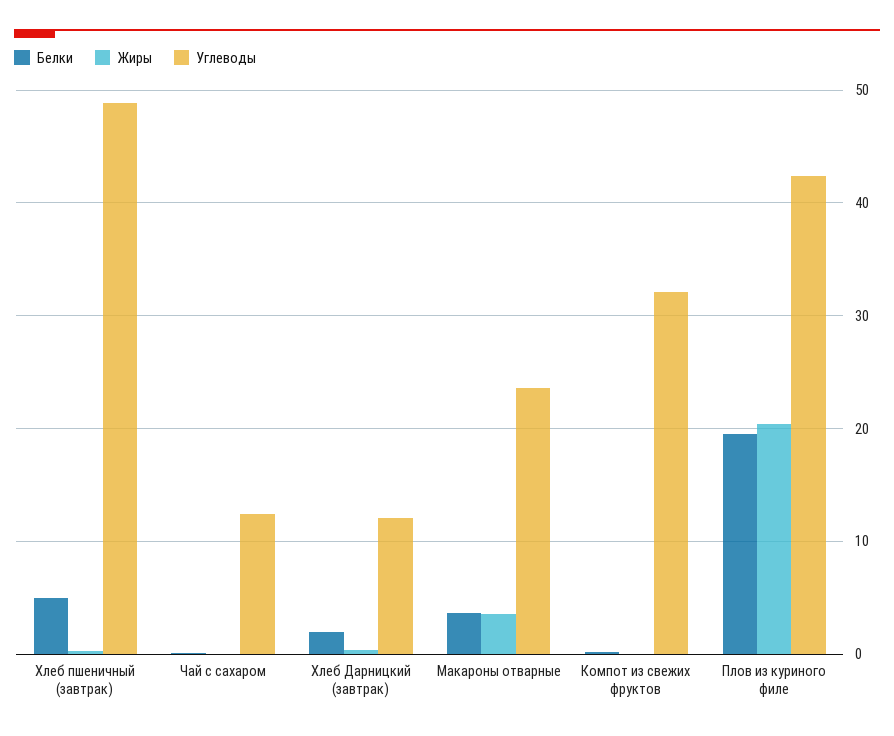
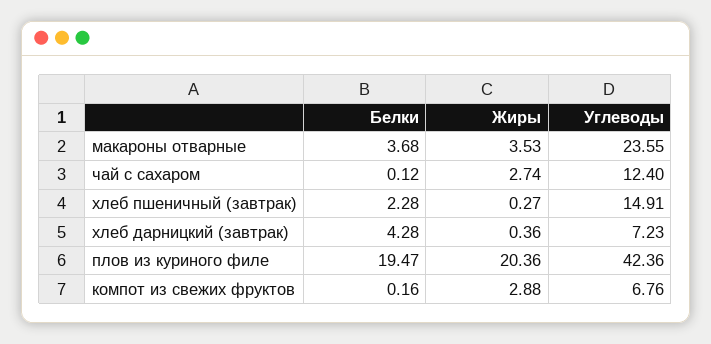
  {
    "Белки": {
-     "Хлеб пшеничный (завтрак)": 5,
+     "Хлеб пшеничный (завтрак)": 2.28,
      "Чай с сахаром": 0.12,
-     "Хлеб Дарницкий (завтрак)": 2,
+     "Хлеб Дарницкий (завтрак)": 4.28,
      "Макароны отварные": 3.68,
      "Компот из свежих фруктов": 0.16,
      "Плов из куриного филе": 19.47
    },
    "Жиры": {
      "Хлеб пшеничный (завтрак)": 0.27,
-     "Чай с сахаром": 0,
+     "Чай с сахаром": 2.74,
      "Хлеб Дарницкий (завтрак)": 0.36,
      "Макароны отварные": 3.53,
-     "Компот из свежих фруктов": 0,
+     "Компот из свежих фруктов": 2.88,
      "Плов из куриного филе": 20.36
    },
    "Углеводы": {
-     "Хлеб пшеничный (завтрак)": 49,
+     "Хлеб пшеничный (завтрак)": 14.91,
      "Чай с сахаром": 12.4,
-     "Хлеб Дарницкий (завтрак)": 12,
+     "Хлеб Дарницкий (завтрак)": 7.23,
      "Макароны отварные": 23.55,
-     "Компот из свежих фруктов": 32,
+     "Компот из свежих фруктов": 6.76,
      "Плов из куриного филе": 42.36
    }
  }

